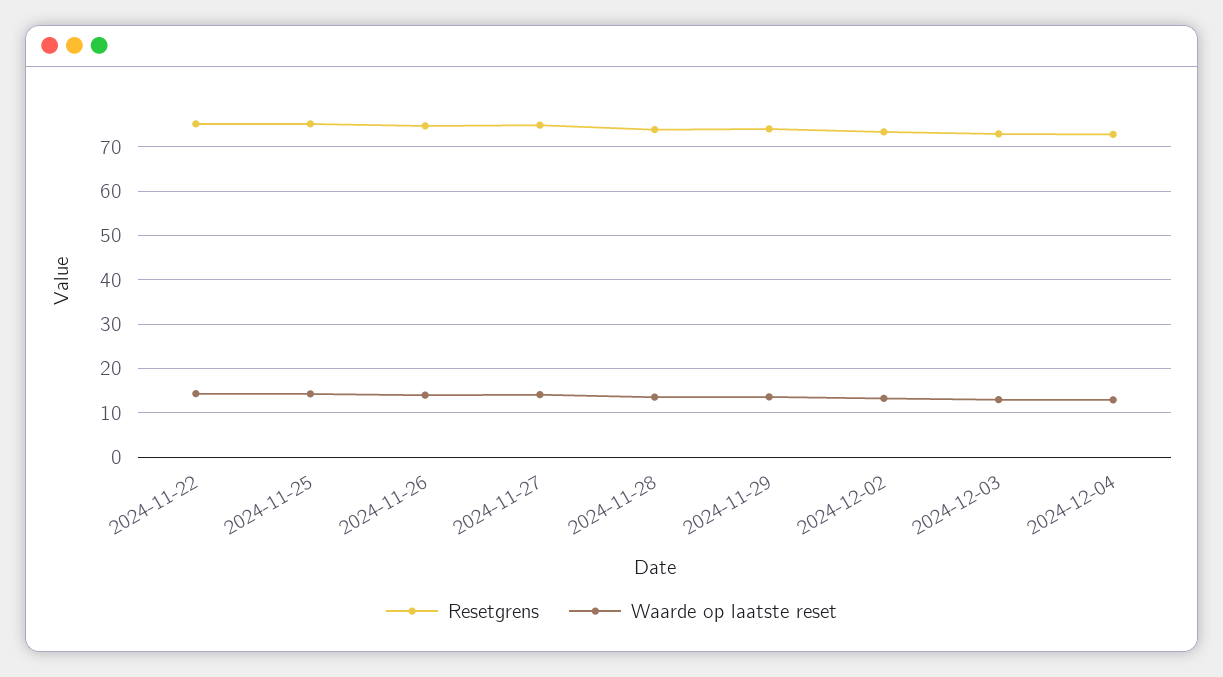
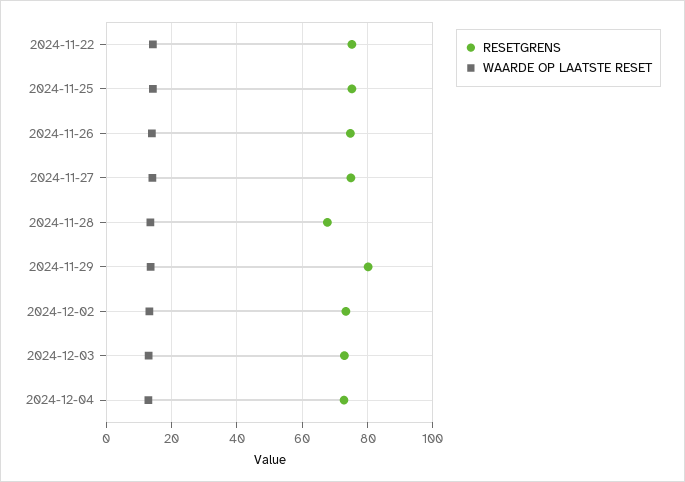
  {
    "Resetgrens": {
      "2024-11-22": 76,
      "2024-11-25": 76,
      "2024-11-26": 74,
      "2024-11-27": 74,
-     "2024-11-28": 74,
+     "2024-11-28": 68,
-     "2024-11-29": 74,
+     "2024-11-29": 80,
      "2024-12-02": 74,
      "2024-12-03": 72,
      "2024-12-04": 72
    },
    "Waarde op laatste reset": {
      "2024-11-22": 14,
      "2024-11-25": 14,
      "2024-11-26": 14,
      "2024-11-27": 14,
      "2024-11-28": 14,
      "2024-11-29": 14,
      "2024-12-02": 14,
      "2024-12-03": 12,
      "2024-12-04": 12
    }
  }

